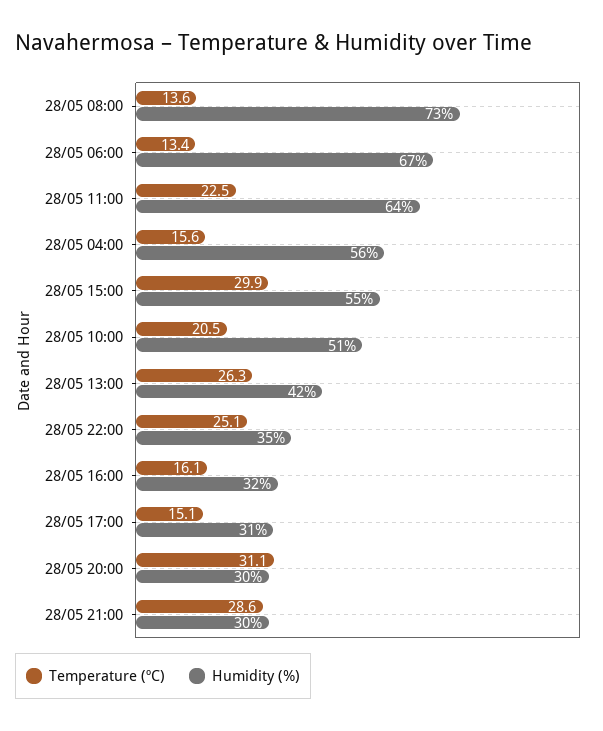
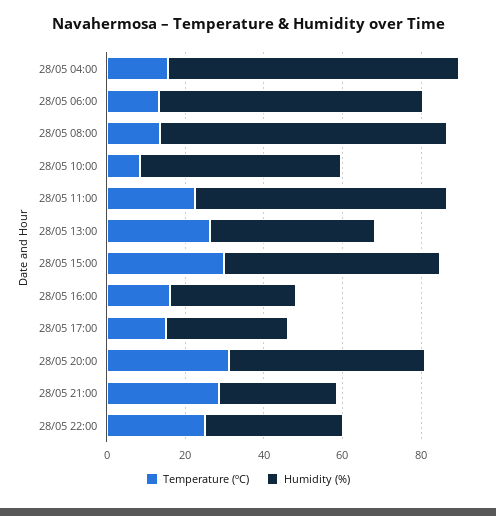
  {
    "Temperature (ºC)": {
      "28/05 08:00": 13.6,
      "28/05 06:00": 13.4,
      "28/05 11:00": 22.5,
      "28/05 04:00": 15.6,
      "28/05 15:00": 29.9,
-     "28/05 10:00": 20.5,
+     "28/05 10:00": 10,
      "28/05 13:00": 26.3,
      "28/05 22:00": 25.1,
      "28/05 16:00": 16.1,
      "28/05 17:00": 15.1,
      "28/05 20:00": 31.1,
      "28/05 21:00": 28.6
    },
    "Humidity (%)": {
      "28/05 08:00": 73,
      "28/05 06:00": 67,
      "28/05 11:00": 64,
-     "28/05 04:00": 56,
+     "28/05 04:00": 75,
      "28/05 15:00": 55,
      "28/05 10:00": 51,
      "28/05 13:00": 42,
      "28/05 22:00": 35,
      "28/05 16:00": 32,
      "28/05 17:00": 31,
-     "28/05 20:00": 30,
+     "28/05 20:00": 50,
      "28/05 21:00": 30
    }
  }

